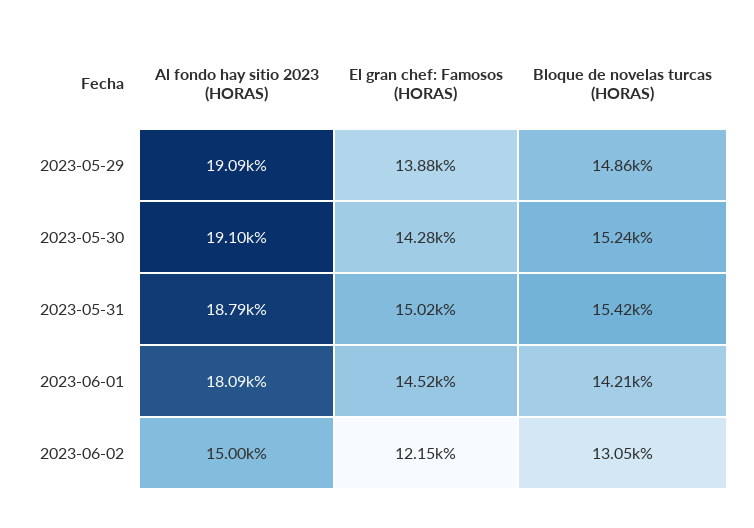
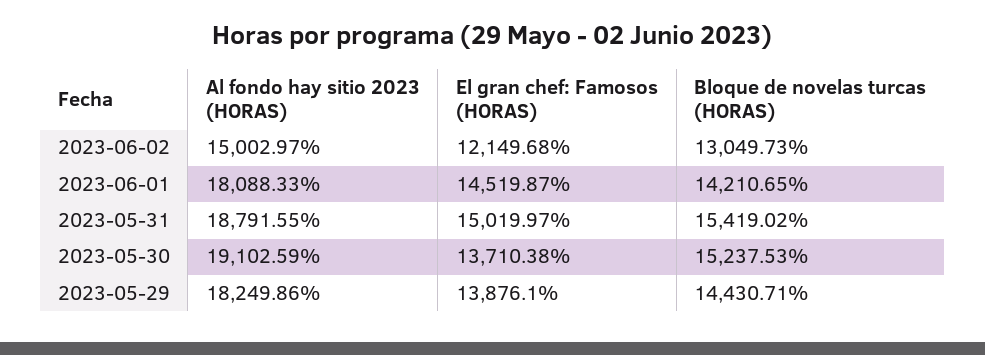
  {
    "Al fondo hay sitio 2023 (HORAS)": {
-     "2023-05-29": 19090,
+     "2023-05-29": 18249.86,
      "2023-05-30": 19102.59,
      "2023-05-31": 18791.55,
      "2023-06-01": 18088.33,
      "2023-06-02": 15002.97
    },
    "El gran chef: Famosos (HORAS)": {
      "2023-05-29": 13876.1,
-     "2023-05-30": 14280,
+     "2023-05-30": 13710.38,
      "2023-05-31": 15019.97,
      "2023-06-01": 14519.87,
      "2023-06-02": 12149.68
    },
    "Bloque de novelas turcas (HORAS)": {
-     "2023-05-29": 14860,
+     "2023-05-29": 14430.71,
      "2023-05-30": 15237.53,
      "2023-05-31": 15419.02,
      "2023-06-01": 14210.65,
      "2023-06-02": 13049.73
    }
  }

